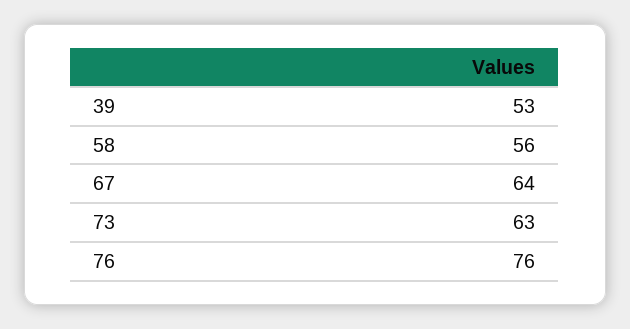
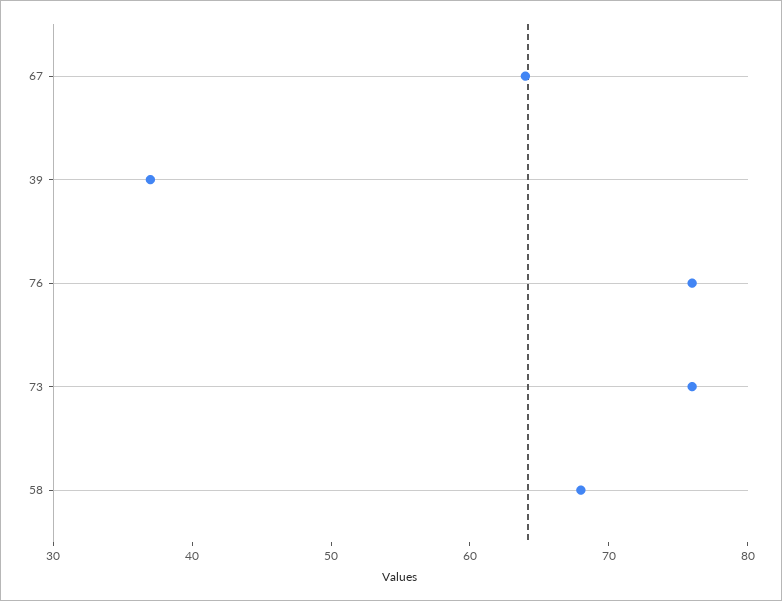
  {
-   "39": 53,
+   "39": 37,
-   "58": 56,
+   "58": 68,
    "67": 64,
-   "73": 63,
+   "73": 76,
    "76": 76
  }

